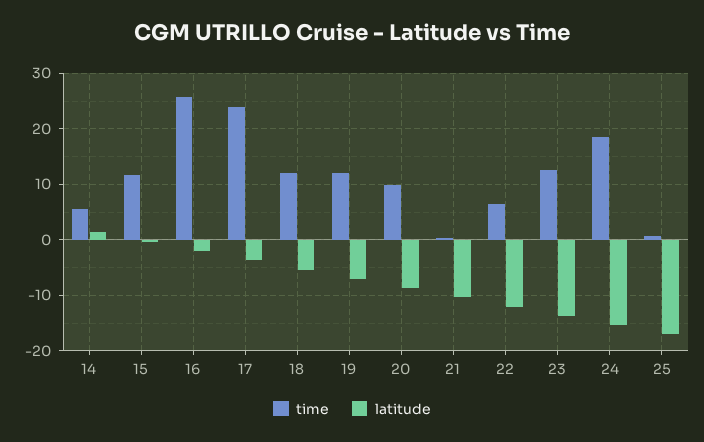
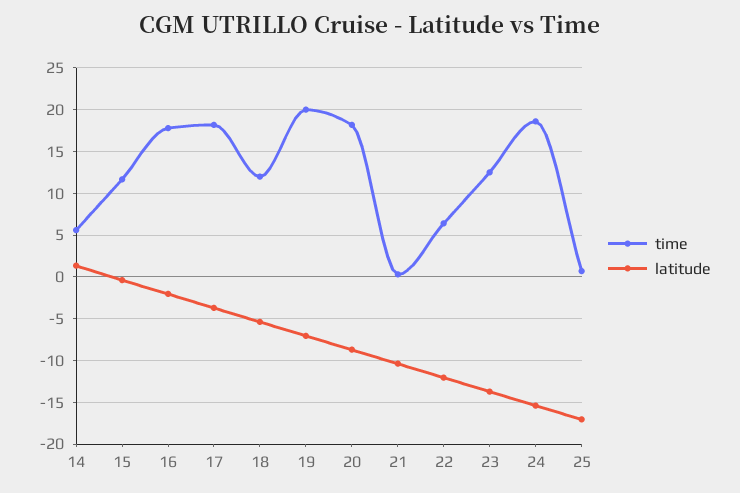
  {
    "time": {
      "14": 6,
      "15": 12,
-     "16": 26,
+     "16": 18,
-     "17": 24,
+     "17": 18,
      "18": 12,
-     "19": 12,
+     "19": 20,
-     "20": 10,
+     "20": 18,
      "21": 0,
      "22": 6,
      "23": 13,
      "24": 19,
      "25": 1
    },
    "latitude": {
      "14": 1,
      "15": 0,
      "16": -2,
      "17": -4,
      "18": -5,
      "19": -7,
      "20": -9,
      "21": -10,
      "22": -12,
      "23": -14,
      "24": -15,
      "25": -17
    }
  }

